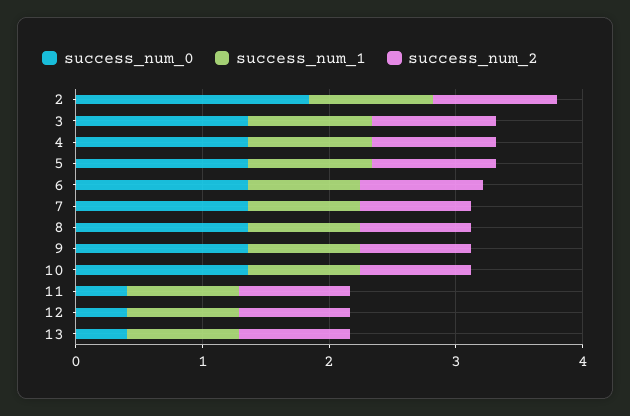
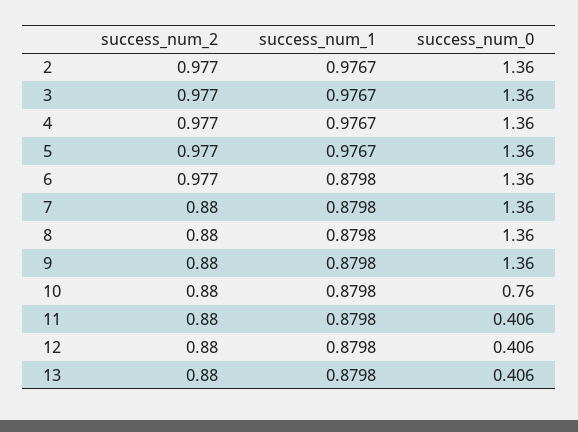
  {
    "success_num_0": {
-     "2": 1.8,
+     "2": 1.36,
      "3": 1.36,
      "4": 1.36,
      "5": 1.36,
      "6": 1.36,
      "7": 1.36,
      "8": 1.36,
      "9": 1.36,
-     "10": 1.4,
+     "10": 0.76,
      "11": 0.406,
      "12": 0.406,
      "13": 0.406
    },
    "success_num_1": {
      "2": 0.9767,
      "3": 0.9767,
      "4": 0.9767,
      "5": 0.9767,
      "6": 0.8798,
      "7": 0.8798,
      "8": 0.8798,
      "9": 0.8798,
      "10": 0.8798,
      "11": 0.8798,
      "12": 0.8798,
      "13": 0.8798
    },
    "success_num_2": {
      "2": 0.977,
      "3": 0.977,
      "4": 0.977,
      "5": 0.977,
      "6": 0.977,
      "7": 0.88,
      "8": 0.88,
      "9": 0.88,
      "10": 0.88,
      "11": 0.88,
      "12": 0.88,
      "13": 0.88
    }
  }

